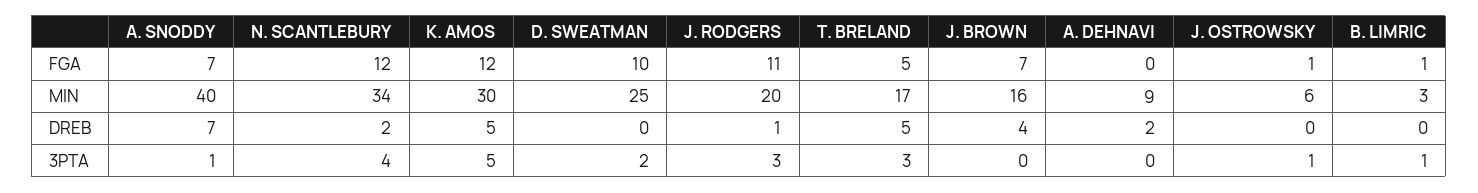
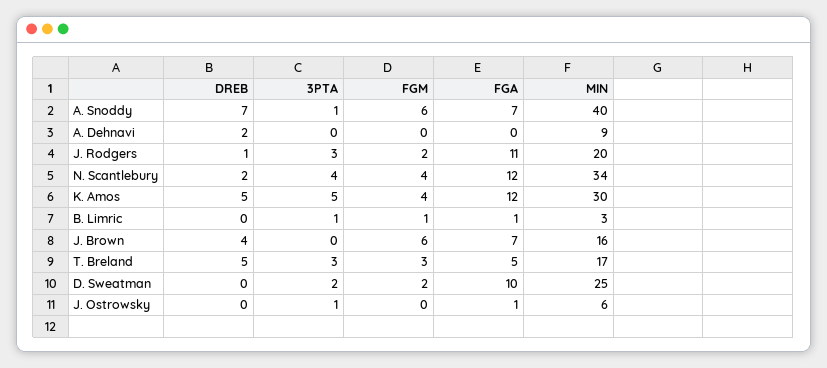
  {
    "A. SNODDY": {
      "FGA": 7,
      "MIN": 40,
      "DREB": 7,
-     "3PTA": 1
+     "3PTA": 1,
+     "FGM": 6
    },
    "N. SCANTLEBURY": {
      "FGA": 12,
      "MIN": 34,
      "DREB": 2,
-     "3PTA": 4
+     "3PTA": 4,
+     "FGM": 4
    },
    "K. AMOS": {
      "FGA": 12,
      "MIN": 30,
      "DREB": 5,
-     "3PTA": 5
+     "3PTA": 5,
+     "FGM": 4
    },
    "D. SWEATMAN": {
      "FGA": 10,
      "MIN": 25,
      "DREB": 0,
-     "3PTA": 2
+     "3PTA": 2,
+     "FGM": 2
    },
    "J. RODGERS": {
      "FGA": 11,
      "MIN": 20,
      "DREB": 1,
-     "3PTA": 3
+     "3PTA": 3,
+     "FGM": 2
    },
    "T. BRELAND": {
      "FGA": 5,
      "MIN": 17,
      "DREB": 5,
-     "3PTA": 3
+     "3PTA": 3,
+     "FGM": 3
    },
    "J. BROWN": {
      "FGA": 7,
      "MIN": 16,
      "DREB": 4,
-     "3PTA": 0
+     "3PTA": 0,
+     "FGM": 6
    },
    "A. DEHNAVI": {
      "FGA": 0,
      "MIN": 9,
      "DREB": 2,
-     "3PTA": 0
+     "3PTA": 0,
+     "FGM": 0
    },
    "J. OSTROWSKY": {
      "FGA": 1,
      "MIN": 6,
      "DREB": 0,
-     "3PTA": 1
+     "3PTA": 1,
+     "FGM": 0
    },
    "B. LIMRIC": {
      "FGA": 1,
      "MIN": 3,
      "DREB": 0,
-     "3PTA": 1
+     "3PTA": 1,
+     "FGM": 1
    }
  }

